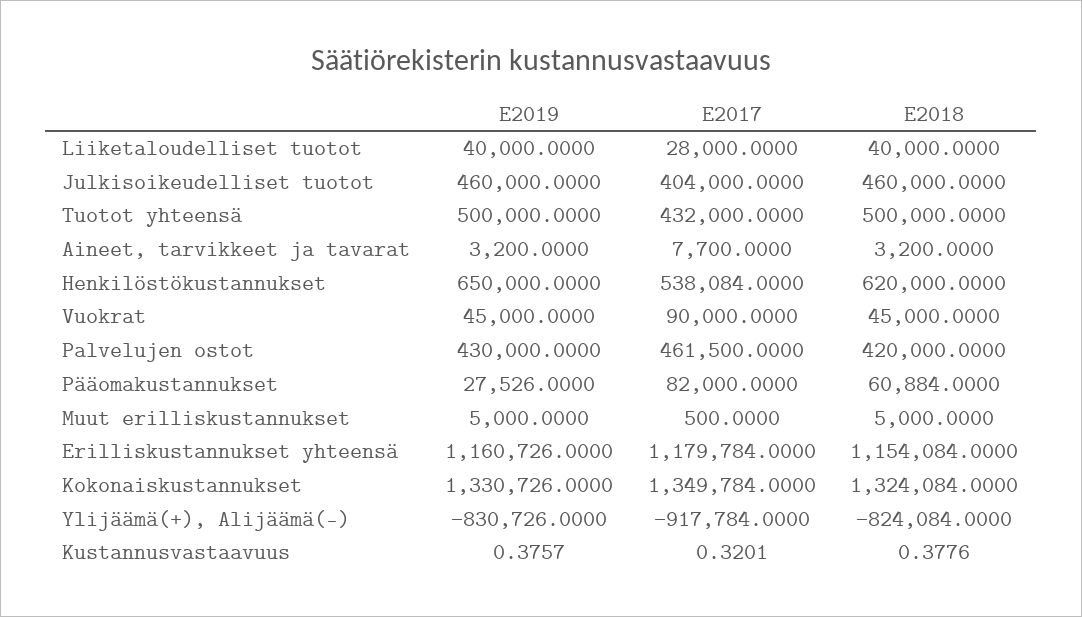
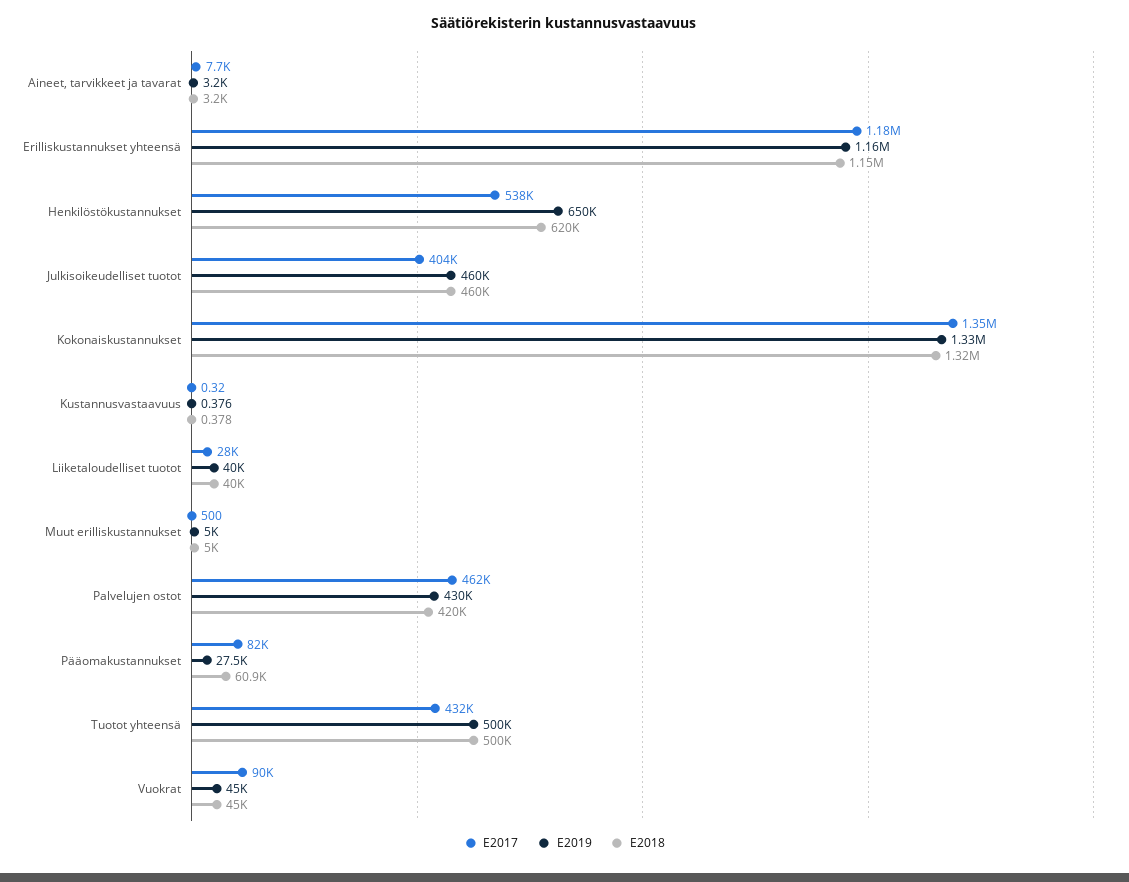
  {
    "E2019": {
      "Liiketaloudelliset tuotot": 40000,
      "Julkisoikeudelliset tuotot": 460000,
      "Tuotot yhteensä": 500000,
      "Aineet, tarvikkeet ja tavarat": 3200,
      "Henkilöstökustannukset": 650000,
      "Vuokrat": 45000,
      "Palvelujen ostot": 430000,
      "Pääomakustannukset": 27526,
      "Muut erilliskustannukset": 5000,
      "Erilliskustannukset yhteensä": 1160726,
      "Kokonaiskustannukset": 1330726,
-     "Ylijäämä(+), Alijäämä(-)": -830726,
      "Kustannusvastaavuus": 0.3757
    },
    "E2017": {
      "Liiketaloudelliset tuotot": 28000,
      "Julkisoikeudelliset tuotot": 404000,
      "Tuotot yhteensä": 432000,
      "Aineet, tarvikkeet ja tavarat": 7700,
      "Henkilöstökustannukset": 538084,
      "Vuokrat": 90000,
      "Palvelujen ostot": 461500,
      "Pääomakustannukset": 82000,
      "Muut erilliskustannukset": 500,
      "Erilliskustannukset yhteensä": 1179784,
      "Kokonaiskustannukset": 1349784,
-     "Ylijäämä(+), Alijäämä(-)": -917784,
      "Kustannusvastaavuus": 0.3201
    },
    "E2018": {
      "Liiketaloudelliset tuotot": 40000,
      "Julkisoikeudelliset tuotot": 460000,
      "Tuotot yhteensä": 500000,
      "Aineet, tarvikkeet ja tavarat": 3200,
      "Henkilöstökustannukset": 620000,
      "Vuokrat": 45000,
      "Palvelujen ostot": 420000,
      "Pääomakustannukset": 60884,
      "Muut erilliskustannukset": 5000,
      "Erilliskustannukset yhteensä": 1154084,
      "Kokonaiskustannukset": 1324084,
-     "Ylijäämä(+), Alijäämä(-)": -824084,
      "Kustannusvastaavuus": 0.3776
    }
  }

